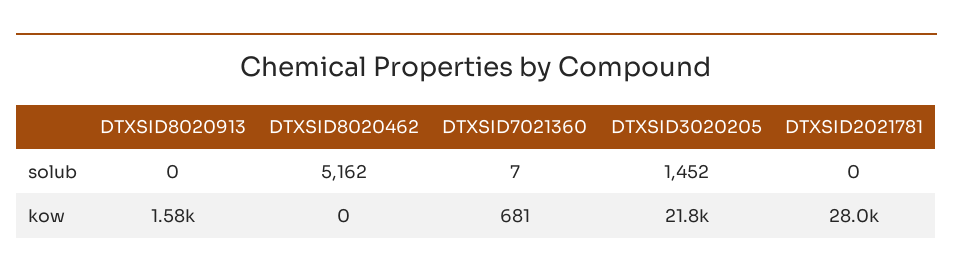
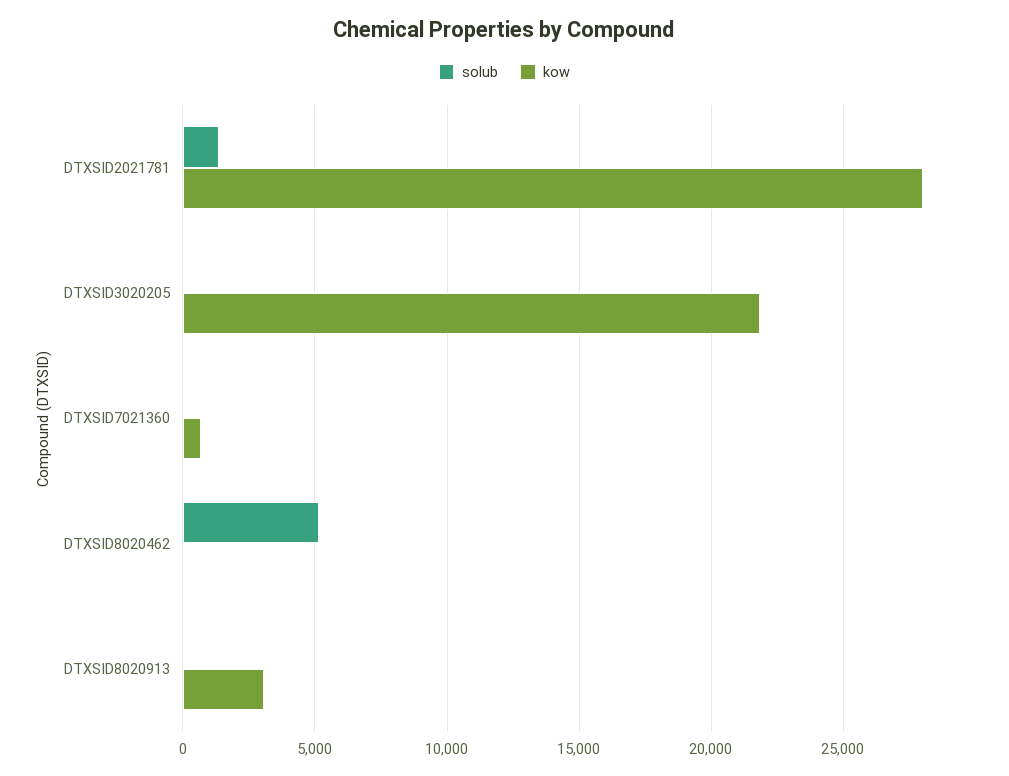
  {
    "solub": {
      "DTXSID8020913": 0,
      "DTXSID8020462": 5162,
      "DTXSID7021360": 7,
-     "DTXSID3020205": 1452,
+     "DTXSID3020205": 0,
-     "DTXSID2021781": 0
+     "DTXSID2021781": 1500
    },
    "kow": {
-     "DTXSID8020913": 1580,
+     "DTXSID8020913": 3000,
      "DTXSID8020462": 0,
      "DTXSID7021360": 681,
      "DTXSID3020205": 21800,
      "DTXSID2021781": 28000
    }
  }

